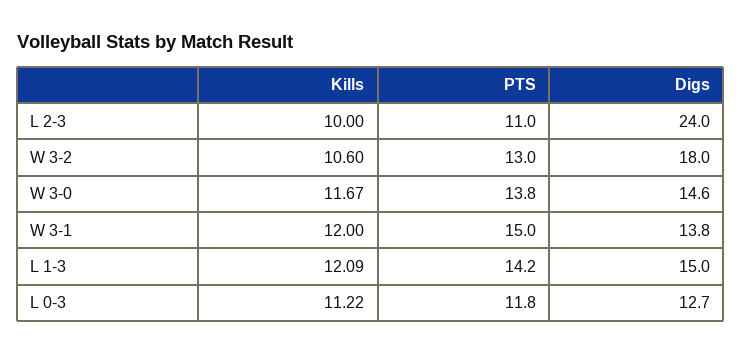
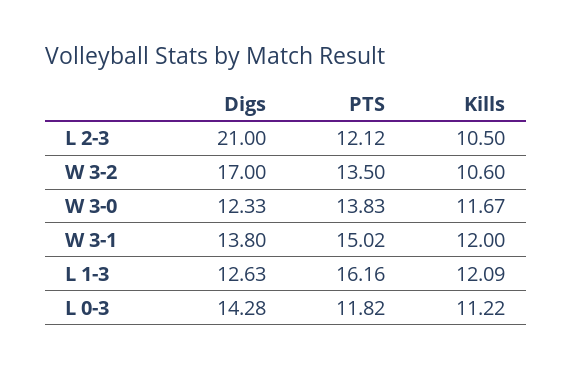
  {
    "Kills": {
-     "L 2-3": 10,
+     "L 2-3": 10.5,
      "W 3-2": 10.6,
      "W 3-0": 11.67,
      "W 3-1": 12,
      "L 1-3": 12.09,
      "L 0-3": 11.22
    },
    "PTS": {
-     "L 2-3": 11,
+     "L 2-3": 12.12,
-     "W 3-2": 13,
+     "W 3-2": 13.5,
      "W 3-0": 13.83,
      "W 3-1": 15.02,
-     "L 1-3": 14.2,
+     "L 1-3": 16.16,
      "L 0-3": 11.82
    },
    "Digs": {
-     "L 2-3": 24,
+     "L 2-3": 21,
-     "W 3-2": 18,
+     "W 3-2": 17,
-     "W 3-0": 14.6,
+     "W 3-0": 12.33,
      "W 3-1": 13.8,
-     "L 1-3": 15,
+     "L 1-3": 12.63,
-     "L 0-3": 12.7
+     "L 0-3": 14.28
    }
  }

